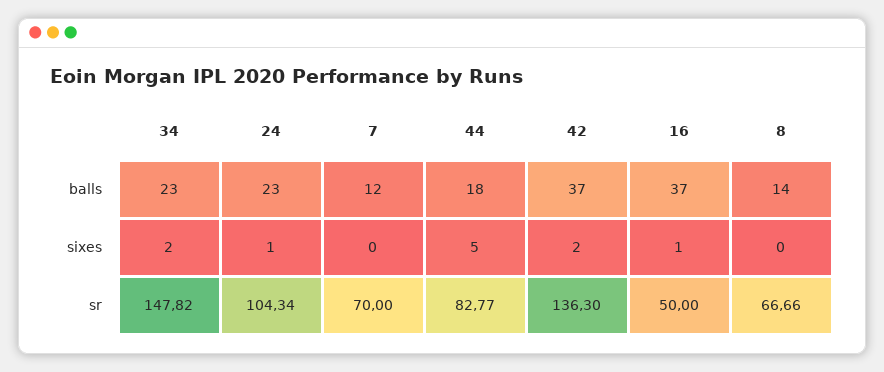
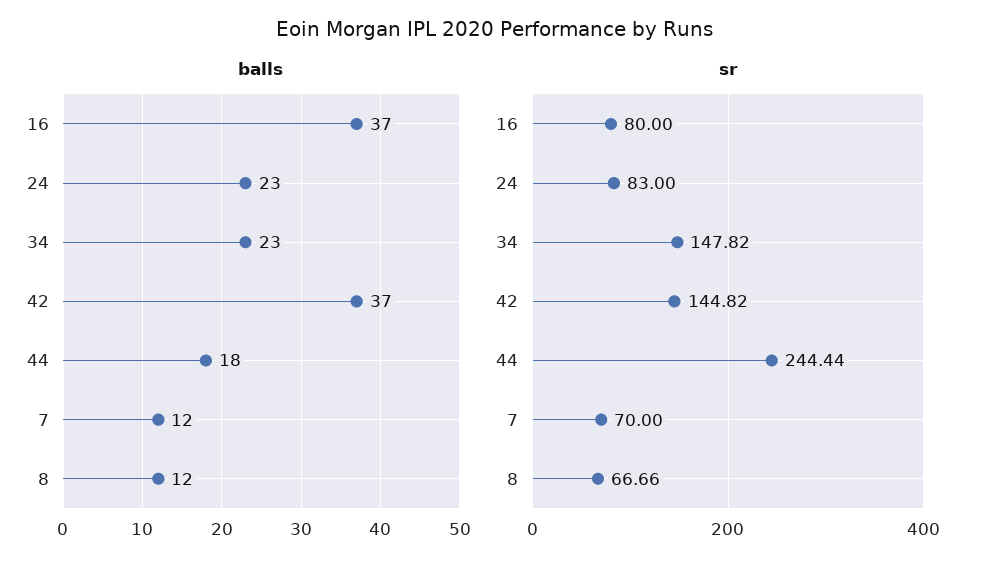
  {
    "balls": {
      "34": 23,
      "24": 23,
      "7": 12,
      "44": 18,
      "42": 37,
      "16": 37,
-     "8": 14
+     "8": 12
    },
-   "sixes": {
-     "34": 2,
-     "24": 1,
-     "7": 0,
-     "44": 5,
-     "42": 2,
-     "16": 1,
-     "8": 0
-   },
    "sr": {
      "34": 147.82,
-     "24": 104.34,
+     "24": 83,
      "7": 70,
-     "44": 82.77,
+     "44": 244.44,
-     "42": 136.3,
+     "42": 144.82,
-     "16": 50,
+     "16": 80,
      "8": 66.66
    }
  }

